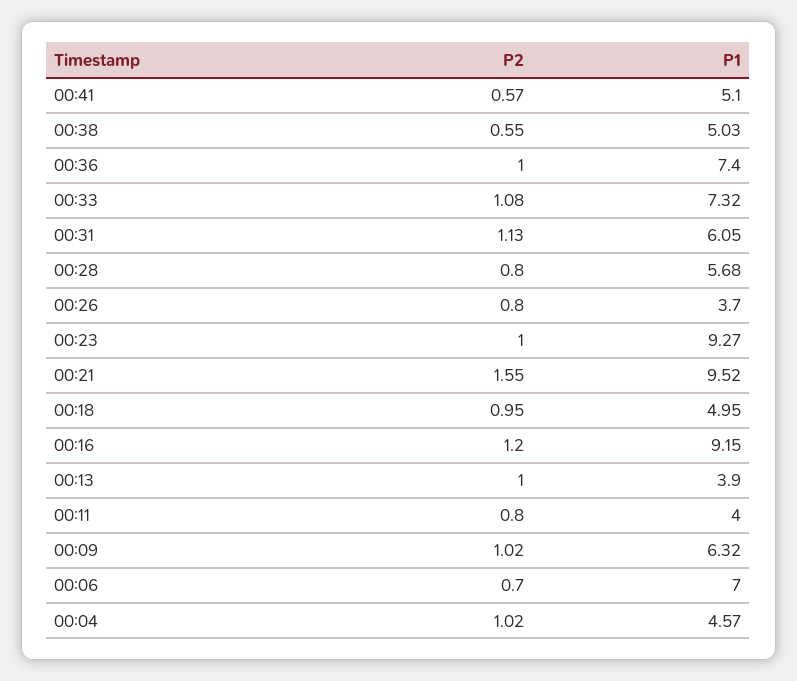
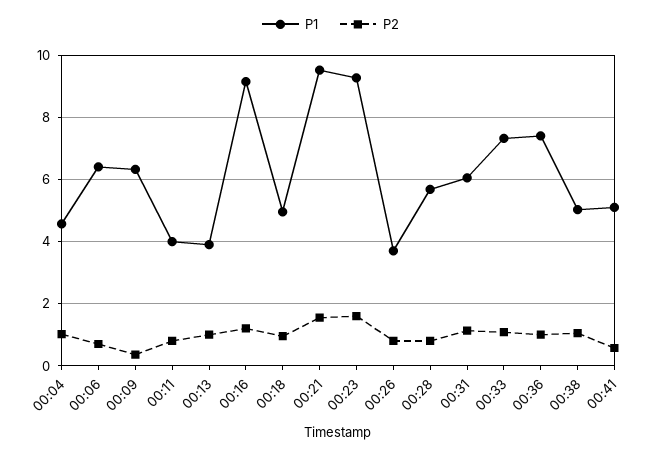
  {
    "P2": {
      "00:41": 0.57,
-     "00:38": 0.55,
+     "00:38": 1,
      "00:36": 1,
      "00:33": 1.08,
      "00:31": 1.13,
      "00:28": 0.8,
      "00:26": 0.8,
-     "00:23": 1,
+     "00:23": 1.6,
      "00:21": 1.55,
      "00:18": 0.95,
      "00:16": 1.2,
      "00:13": 1,
      "00:11": 0.8,
-     "00:09": 1.02,
+     "00:09": 0.4,
      "00:06": 0.7,
      "00:04": 1.02
    },
    "P1": {
      "00:41": 5.1,
      "00:38": 5.03,
      "00:36": 7.4,
      "00:33": 7.32,
      "00:31": 6.05,
      "00:28": 5.68,
      "00:26": 3.7,
      "00:23": 9.27,
      "00:21": 9.52,
      "00:18": 4.95,
      "00:16": 9.15,
      "00:13": 3.9,
      "00:11": 4,
      "00:09": 6.32,
-     "00:06": 7,
+     "00:06": 6.4,
      "00:04": 4.57
    }
  }

